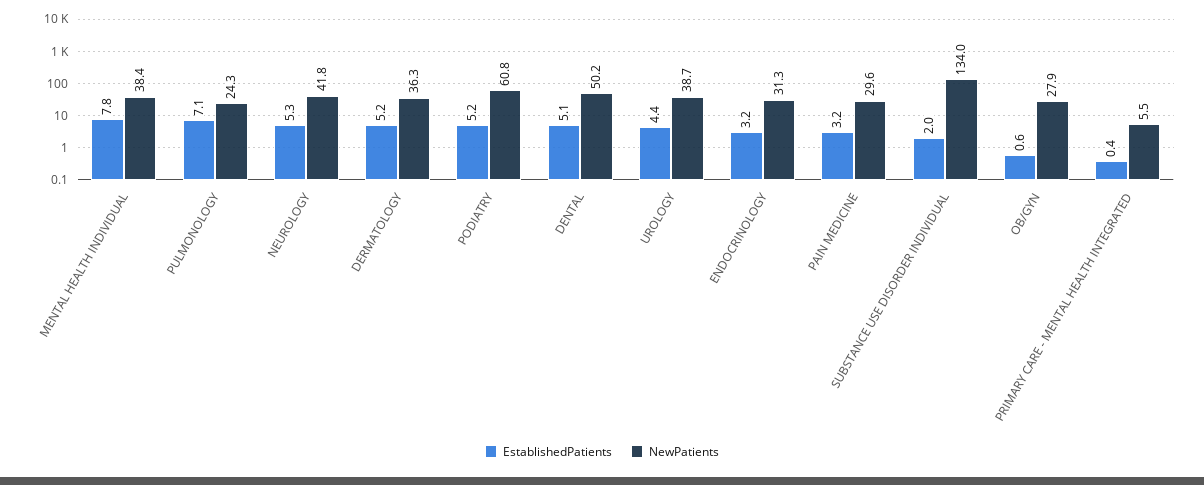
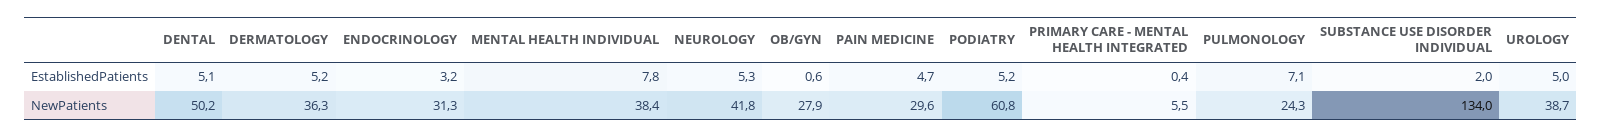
  {
    "EstablishedPatients": {
      "MENTAL HEALTH INDIVIDUAL": 7.8,
      "PULMONOLOGY": 7.1,
      "NEUROLOGY": 5.3,
      "DERMATOLOGY": 5.2,
      "PODIATRY": 5.2,
      "DENTAL": 5.1,
-     "UROLOGY": 4.4,
+     "UROLOGY": 5,
      "ENDOCRINOLOGY": 3.2,
-     "PAIN MEDICINE": 3.2,
+     "PAIN MEDICINE": 4.7,
      "SUBSTANCE USE DISORDER INDIVIDUAL": 2,
      "OB/GYN": 0.6,
      "PRIMARY CARE - MENTAL HEALTH INTEGRATED": 0.4
    },
    "NewPatients": {
      "MENTAL HEALTH INDIVIDUAL": 38.4,
      "PULMONOLOGY": 24.3,
      "NEUROLOGY": 41.8,
      "DERMATOLOGY": 36.3,
      "PODIATRY": 60.8,
      "DENTAL": 50.2,
      "UROLOGY": 38.7,
      "ENDOCRINOLOGY": 31.3,
      "PAIN MEDICINE": 29.6,
      "SUBSTANCE USE DISORDER INDIVIDUAL": 134,
      "OB/GYN": 27.9,
      "PRIMARY CARE - MENTAL HEALTH INTEGRATED": 5.5
    }
  }

